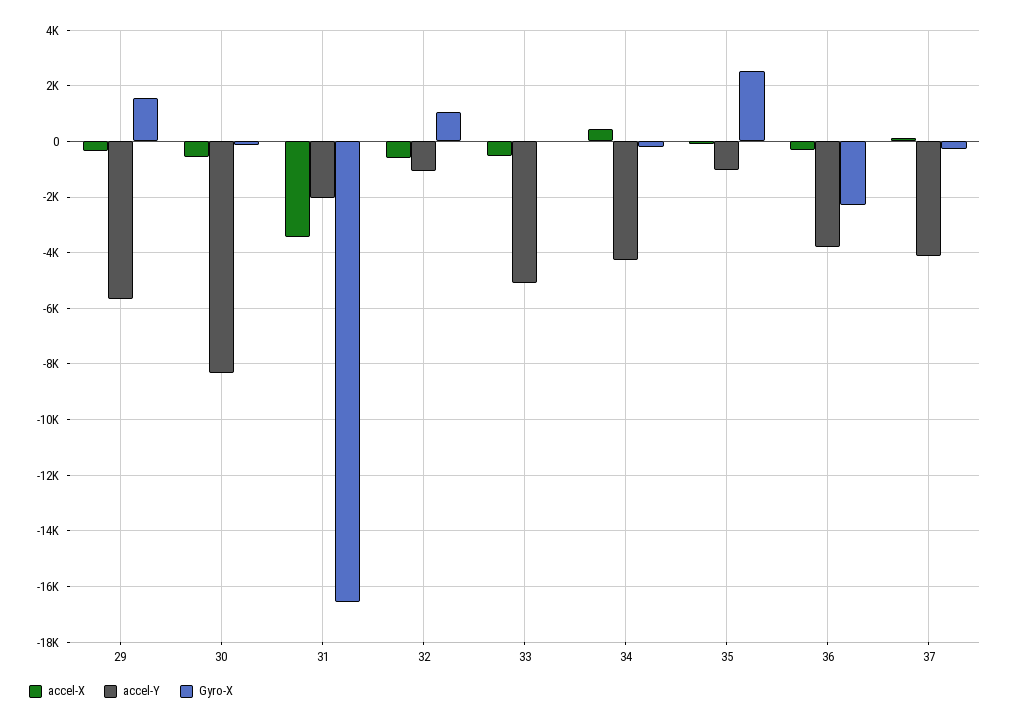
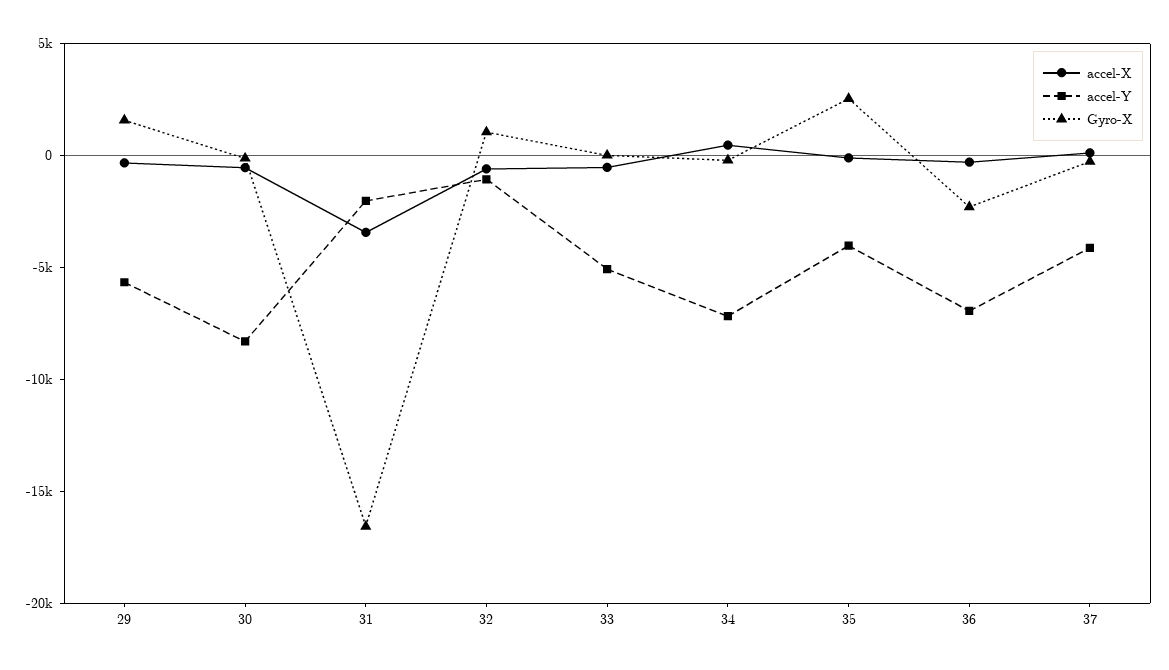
  {
    "accel-X": {
      "29": -250,
      "30": -500,
      "31": -3500,
      "32": -500,
      "33": -500,
      "34": 500,
      "35": 0,
      "36": -250,
      "37": 0
    },
    "accel-Y": {
      "29": -5750,
      "30": -8250,
      "31": -2000,
      "32": -1000,
      "33": -5000,
-     "34": -4250,
+     "34": -7000,
-     "35": -1000,
+     "35": -4000,
-     "36": -3750,
+     "36": -7000,
      "37": -4000
    },
    "Gyro-X": {
      "29": 1500,
      "30": -250,
      "31": -16500,
      "32": 1000,
      "33": 0,
      "34": -250,
      "35": 2500,
      "36": -2250,
      "37": -250
    }
  }

